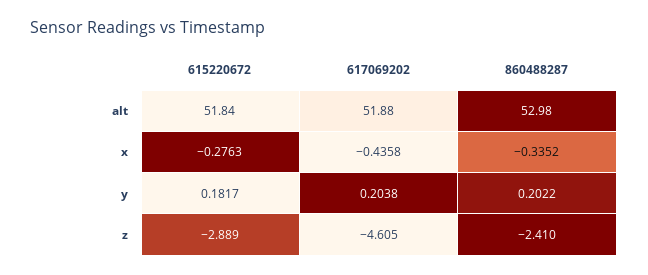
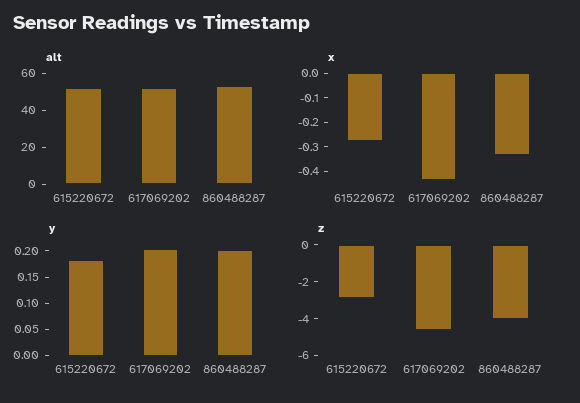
  {
    "alt": {
      "615220672": 51.84,
      "617069202": 51.88,
      "860488287": 52.98
    },
    "x": {
      "615220672": -0.2763,
      "617069202": -0.4358,
      "860488287": -0.3352
    },
    "y": {
      "615220672": 0.1817,
      "617069202": 0.2038,
      "860488287": 0.2022
    },
    "z": {
      "615220672": -2.889,
      "617069202": -4.605,
-     "860488287": -2.41
+     "860488287": -4
    }
  }

